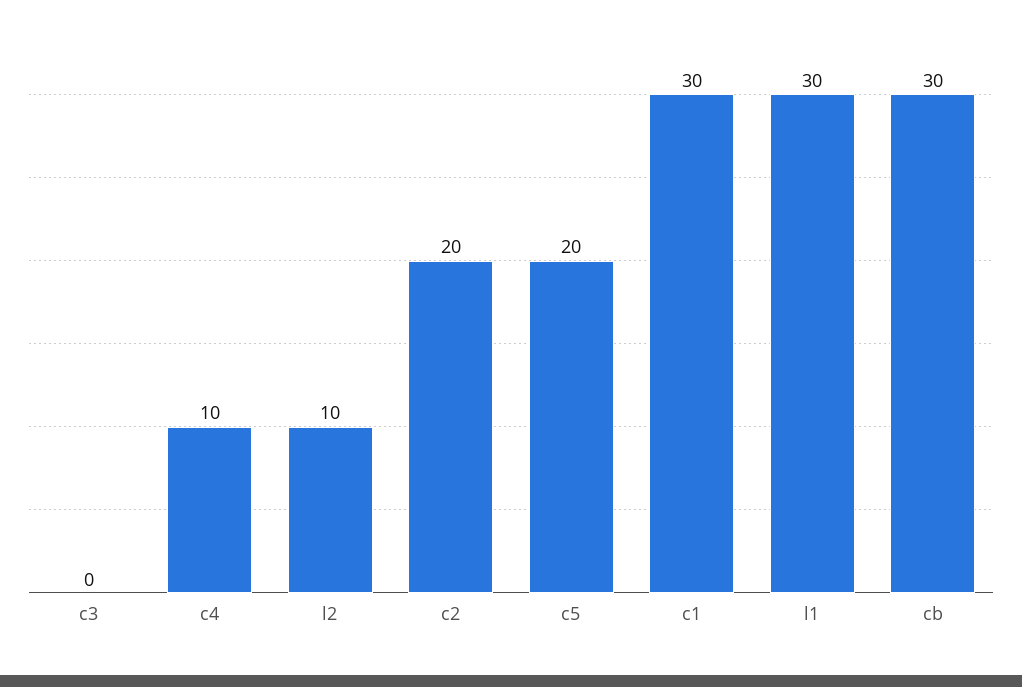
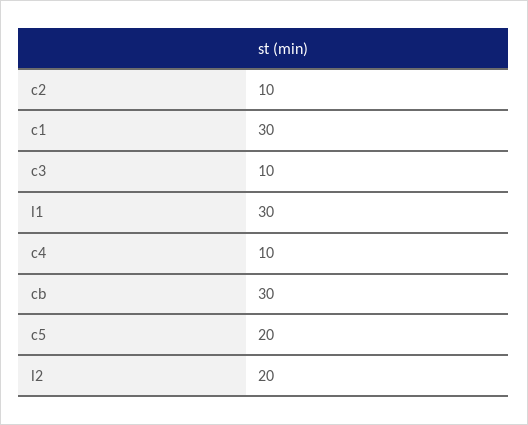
  {
-   "c3": 0,
+   "c3": 10,
    "c4": 10,
-   "l2": 10,
+   "l2": 20,
-   "c2": 20,
+   "c2": 10,
    "c5": 20,
    "c1": 30,
    "l1": 30,
    "cb": 30
  }

